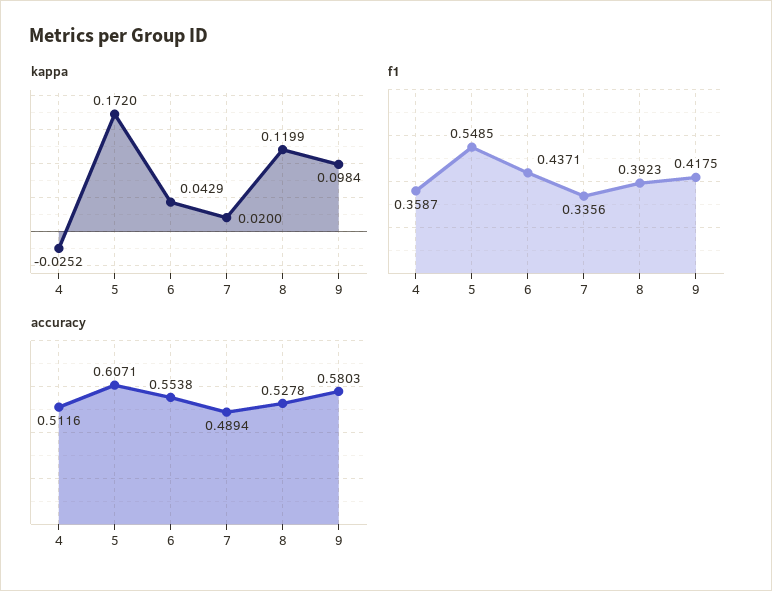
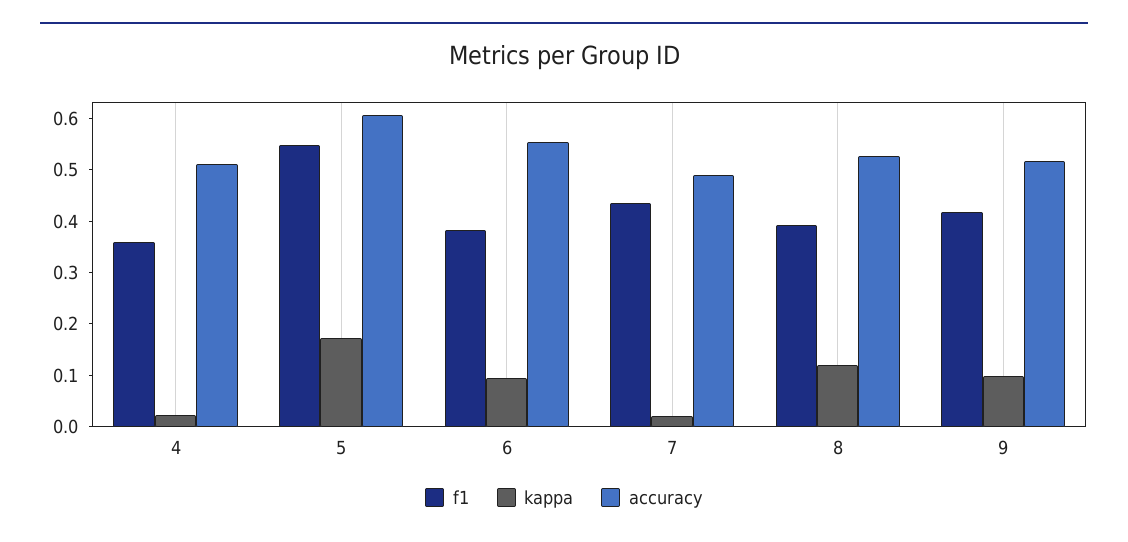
  {
    "kappa": {
-     "4": -0.0252,
+     "4": 0.02,
      "5": 0.172,
-     "6": 0.0429,
+     "6": 0.1,
      "7": 0.02,
      "8": 0.1199,
      "9": 0.0984
    },
    "f1": {
      "4": 0.3587,
      "5": 0.5485,
-     "6": 0.4371,
+     "6": 0.38,
-     "7": 0.3356,
+     "7": 0.44,
      "8": 0.3923,
      "9": 0.4175
    },
    "accuracy": {
      "4": 0.5116,
      "5": 0.6071,
      "6": 0.5538,
      "7": 0.4894,
      "8": 0.5278,
-     "9": 0.5803
+     "9": 0.52
    }
  }

